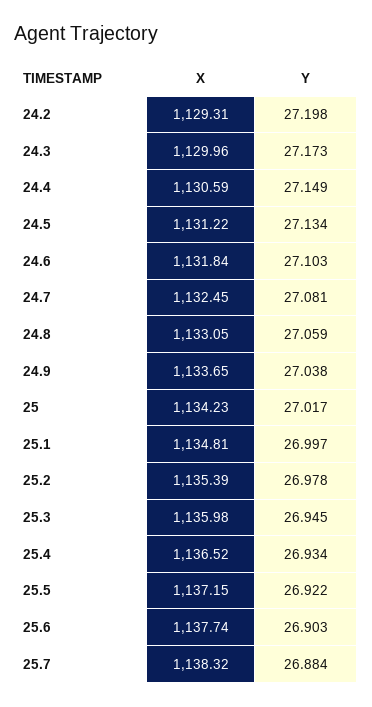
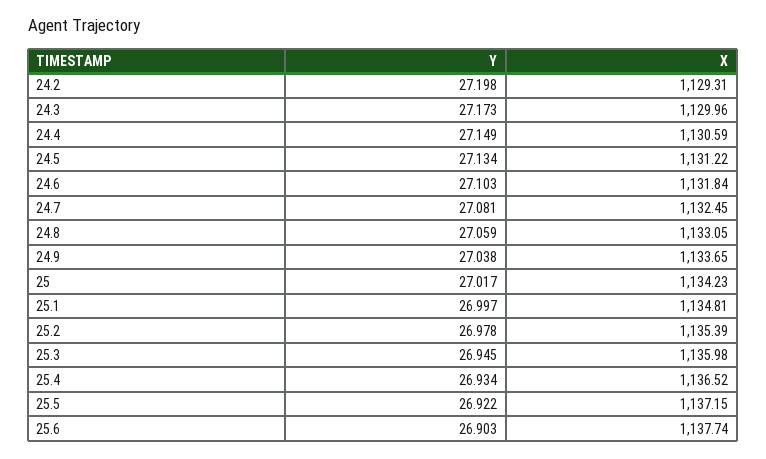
  {
    "X": {
      "24.2": 1129.31,
      "24.3": 1129.96,
      "24.4": 1130.59,
      "24.5": 1131.22,
      "24.6": 1131.84,
      "24.7": 1132.45,
      "24.8": 1133.05,
      "24.9": 1133.65,
      "25": 1134.23,
      "25.1": 1134.81,
      "25.2": 1135.39,
      "25.3": 1135.98,
      "25.4": 1136.52,
      "25.5": 1137.15,
-     "25.6": 1137.74,
+     "25.6": 1137.74
-     "25.7": 1138.32
    },
    "Y": {
      "24.2": 27.198,
      "24.3": 27.173,
      "24.4": 27.149,
      "24.5": 27.134,
      "24.6": 27.103,
      "24.7": 27.081,
      "24.8": 27.059,
      "24.9": 27.038,
      "25": 27.017,
      "25.1": 26.997,
      "25.2": 26.978,
      "25.3": 26.945,
      "25.4": 26.934,
      "25.5": 26.922,
-     "25.6": 26.903,
+     "25.6": 26.903
-     "25.7": 26.884
    }
  }

